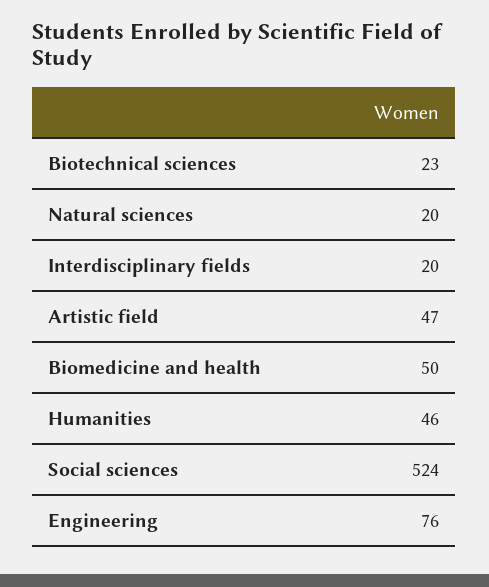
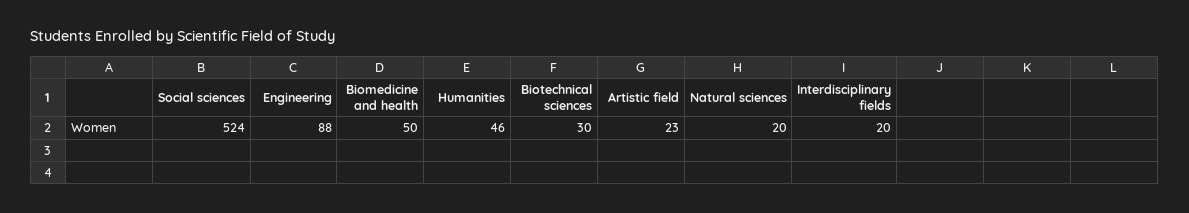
  {
-   "Biotechnical sciences": 23,
+   "Biotechnical sciences": 30,
    "Natural sciences": 20,
    "Interdisciplinary fields": 20,
-   "Artistic field": 47,
+   "Artistic field": 23,
    "Biomedicine and health": 50,
    "Humanities": 46,
    "Social sciences": 524,
-   "Engineering": 76
+   "Engineering": 88
  }

